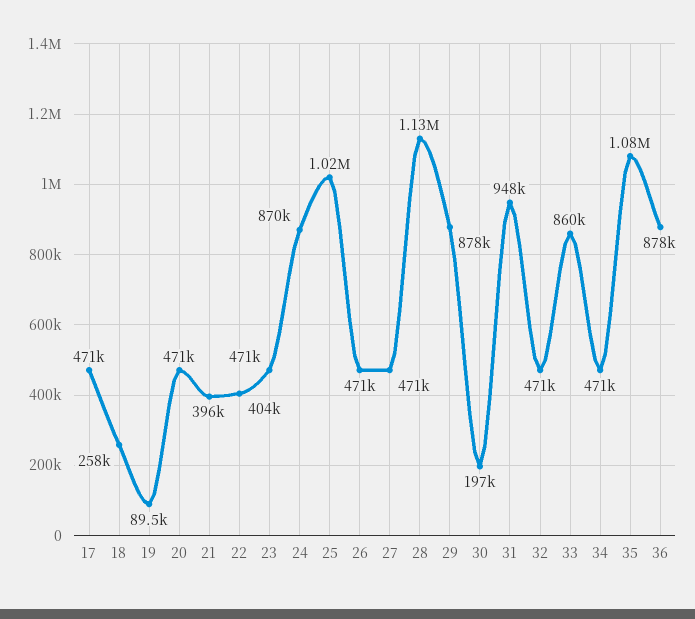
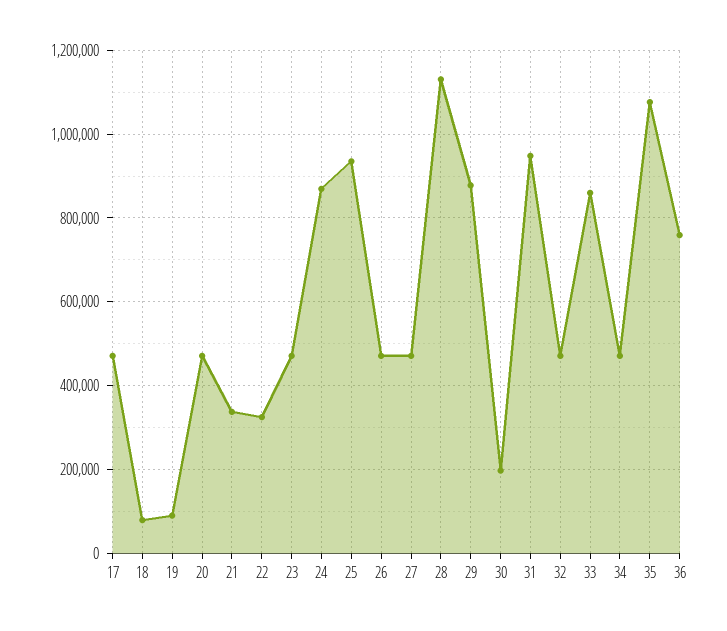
  {
    "17": 471000,
-   "18": 258000,
+   "18": 80000,
    "19": 89500,
    "20": 471000,
-   "21": 396000,
+   "21": 340000,
-   "22": 404000,
+   "22": 320000,
    "23": 471000,
    "24": 870000,
-   "25": 1020000,
+   "25": 940000,
    "26": 471000,
    "27": 471000,
    "28": 1130000,
    "29": 878000,
    "30": 197000,
    "31": 948000,
    "32": 471000,
    "33": 860000,
    "34": 471000,
    "35": 1080000,
-   "36": 878000
+   "36": 760000
  }

